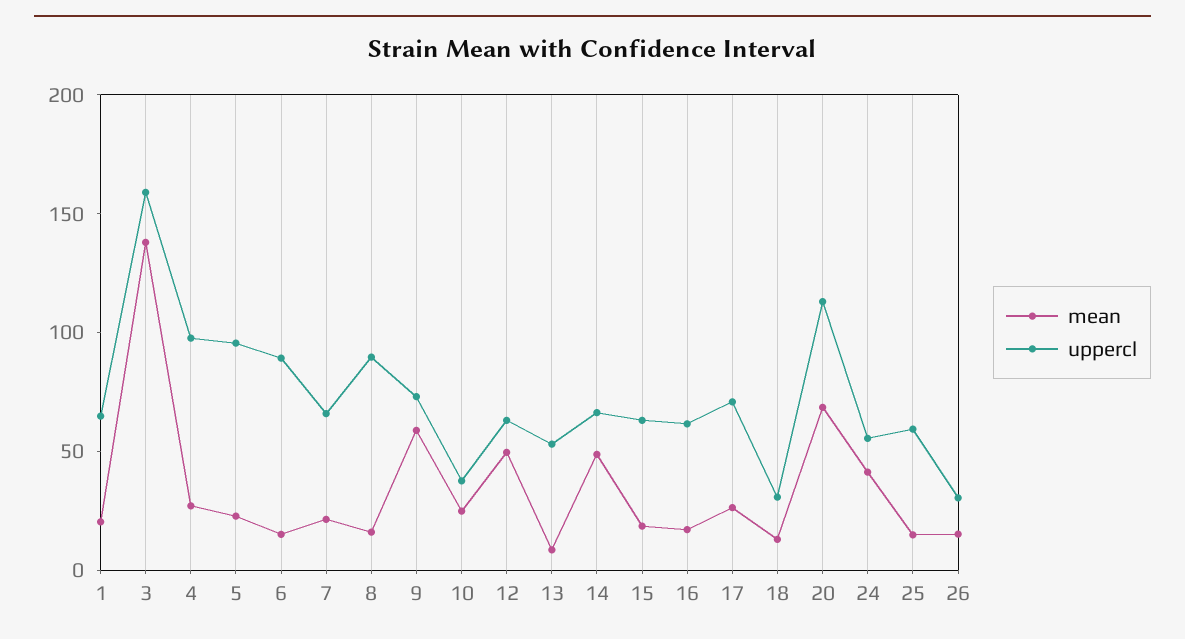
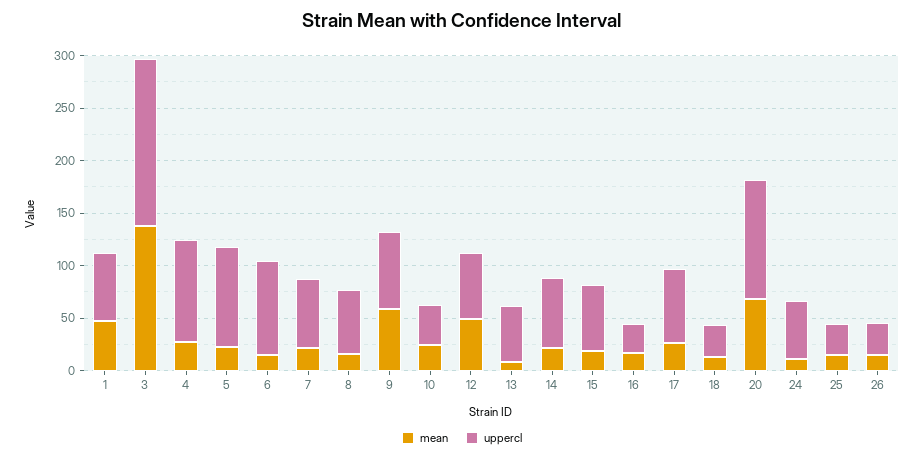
  {
    "mean": {
-     "1": 20,
+     "1": 50,
      "3": 140,
      "4": 30,
      "5": 20,
      "6": 20,
      "7": 20,
      "8": 20,
      "9": 60,
      "10": 20,
      "12": 50,
      "13": 10,
-     "14": 50,
+     "14": 20,
      "15": 20,
      "16": 20,
      "17": 30,
      "18": 10,
      "20": 70,
-     "24": 40,
+     "24": 10,
      "25": 10,
      "26": 20
    },
    "uppercl": {
      "1": 60,
      "3": 160,
      "4": 100,
      "5": 100,
      "6": 90,
      "7": 70,
-     "8": 90,
+     "8": 60,
      "9": 70,
      "10": 40,
      "12": 60,
      "13": 50,
      "14": 70,
      "15": 60,
-     "16": 60,
+     "16": 30,
      "17": 70,
      "18": 30,
      "20": 110,
      "24": 60,
-     "25": 60,
+     "25": 30,
      "26": 30
    }
  }

